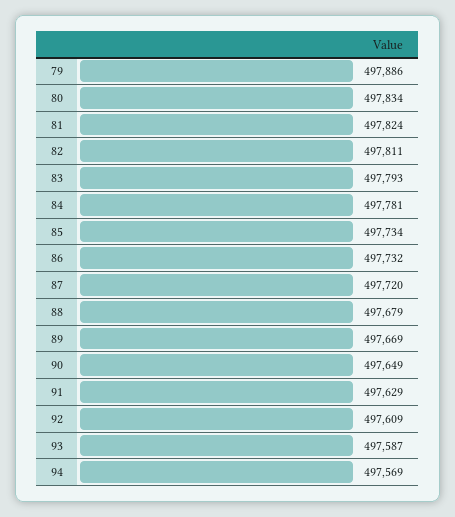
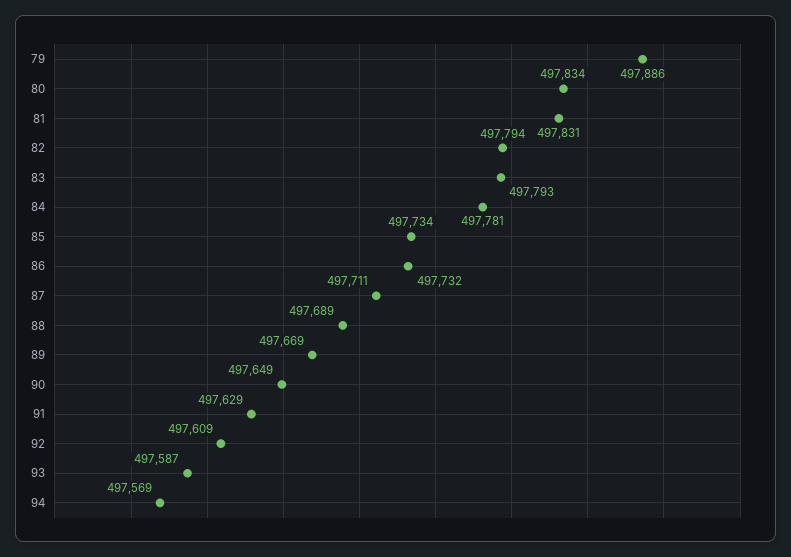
  {
    "79": 497886,
    "80": 497834,
-   "81": 497824,
+   "81": 497831,
-   "82": 497811,
+   "82": 497794,
    "83": 497793,
    "84": 497781,
    "85": 497734,
    "86": 497732,
-   "87": 497720,
+   "87": 497711,
-   "88": 497679,
+   "88": 497689,
    "89": 497669,
    "90": 497649,
    "91": 497629,
    "92": 497609,
    "93": 497587,
    "94": 497569
  }

